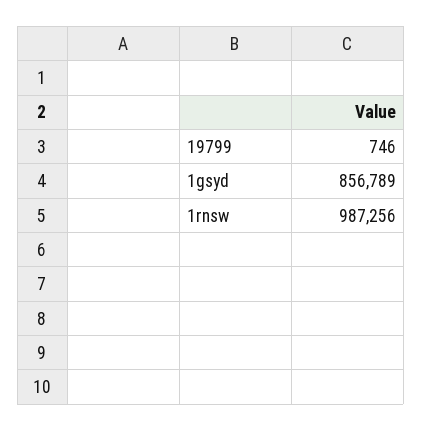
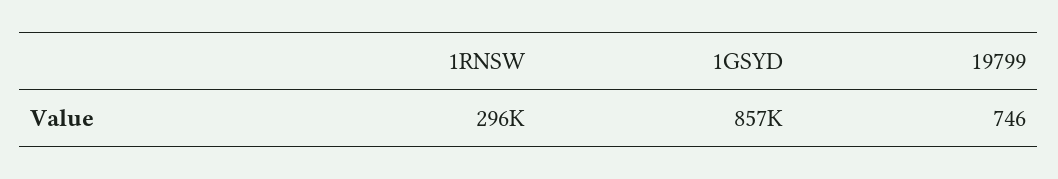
  {
    "19799": 746,
    "1gsyd": 856789,
-   "1rnsw": 987256
+   "1rnsw": 296000
  }

